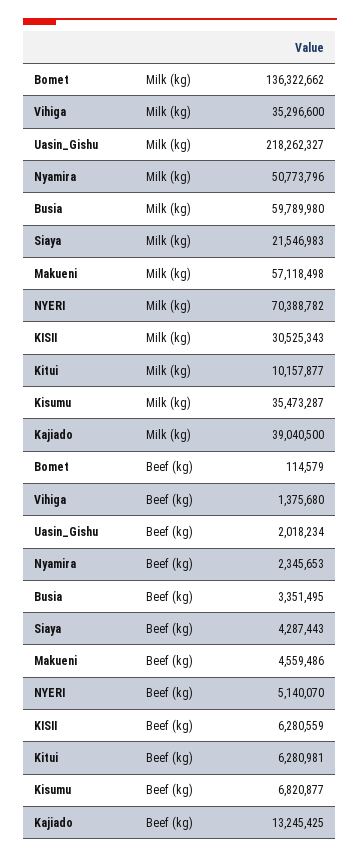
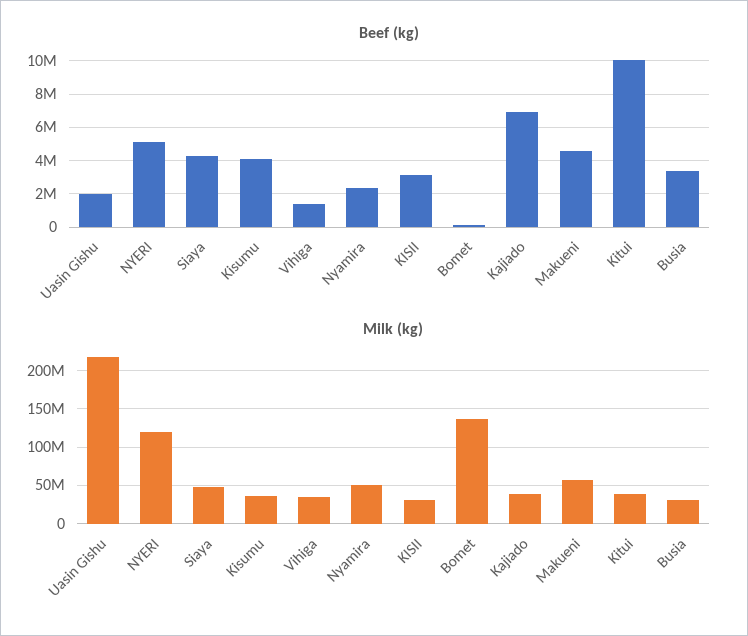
  {
    "Milk (kg)": {
      "Bomet": 136322662,
      "Vihiga": 35296600,
      "Uasin_Gishu": 218262327,
      "Nyamira": 50773796,
-     "Busia": 59789980,
+     "Busia": 30000000,
-     "Siaya": 21546983,
+     "Siaya": 50000000,
      "Makueni": 57118498,
-     "NYERI": 70388782,
+     "NYERI": 120000000,
      "KISII": 30525343,
-     "Kitui": 10157877,
+     "Kitui": 40000000,
      "Kisumu": 35473287,
      "Kajiado": 39040500
    },
    "Beef (kg)": {
      "Bomet": 114579,
      "Vihiga": 1375680,
      "Uasin_Gishu": 2018234,
      "Nyamira": 2345653,
      "Busia": 3351495,
      "Siaya": 4287443,
      "Makueni": 4559486,
      "NYERI": 5140070,
-     "KISII": 6280559,
+     "KISII": 3000000,
-     "Kitui": 6280981,
+     "Kitui": 10000000,
-     "Kisumu": 6820877,
+     "Kisumu": 4000000,
-     "Kajiado": 13245425
+     "Kajiado": 7000000
    }
  }

